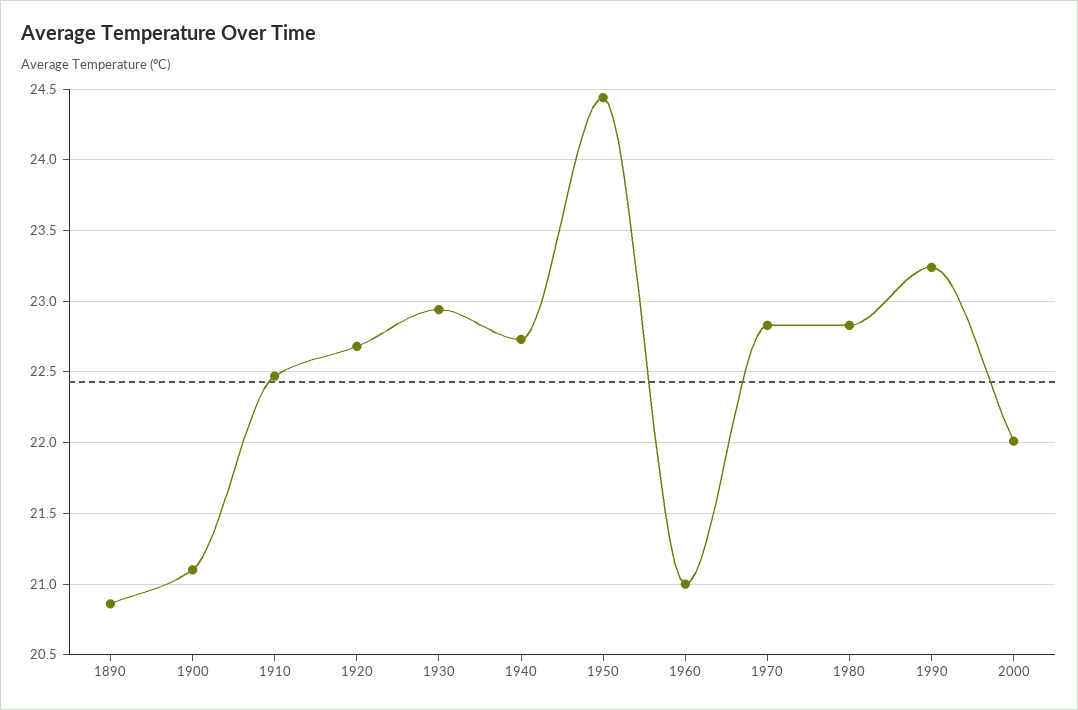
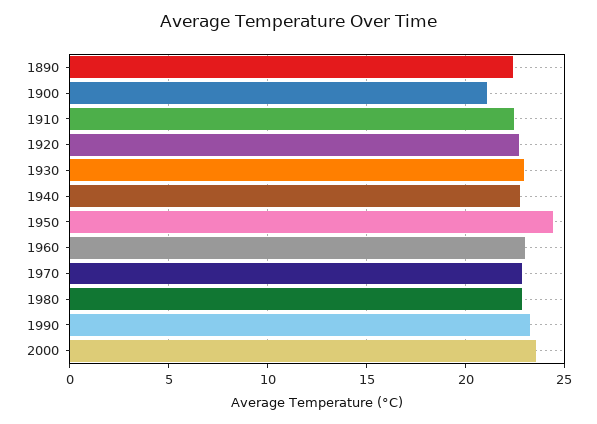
  {
-   "1890": 20.85,
+   "1890": 22.5,
    "1900": 21.1,
    "1910": 22.45,
    "1920": 22.7,
    "1930": 22.95,
    "1940": 22.75,
    "1950": 24.45,
-   "1960": 21,
+   "1960": 23,
    "1970": 22.85,
    "1980": 22.85,
    "1990": 23.25,
-   "2000": 22
+   "2000": 23.5
  }

